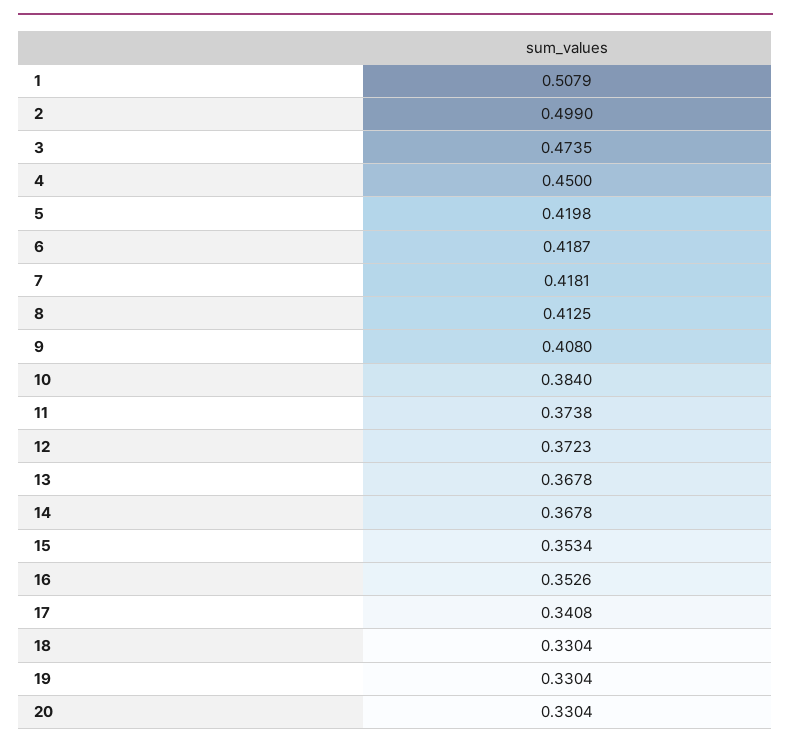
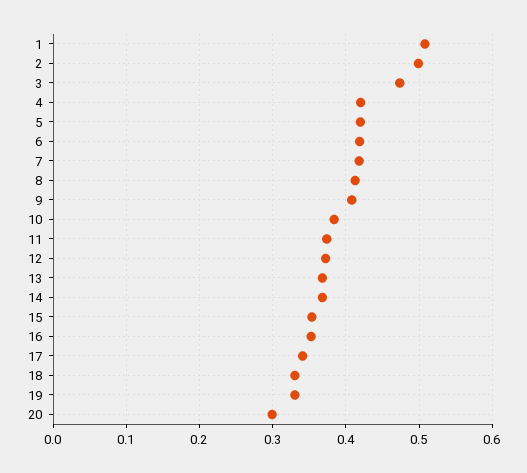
  {
    "1": 0.5079,
    "2": 0.499,
    "3": 0.4735,
-   "4": 0.45,
+   "4": 0.42,
    "5": 0.4198,
    "6": 0.4187,
    "7": 0.4181,
    "8": 0.4125,
    "9": 0.408,
    "10": 0.384,
    "11": 0.3738,
    "12": 0.3723,
    "13": 0.3678,
    "14": 0.3678,
    "15": 0.3534,
    "16": 0.3526,
    "17": 0.3408,
    "18": 0.3304,
    "19": 0.3304,
-   "20": 0.3304
+   "20": 0.3
  }

